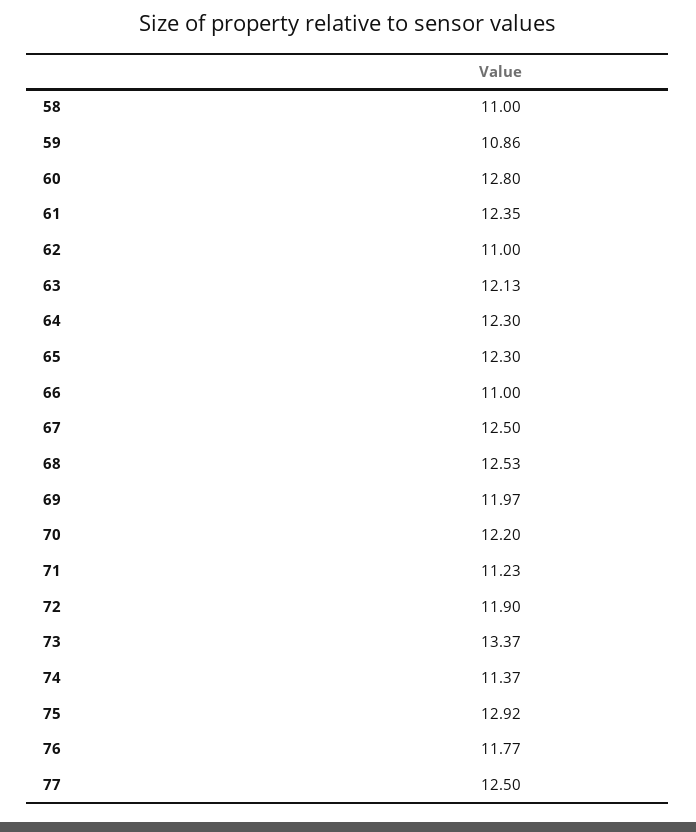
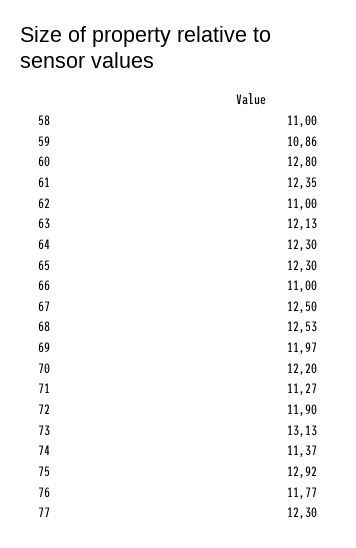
  {
    "58": 11,
    "59": 10.86,
    "60": 12.8,
    "61": 12.35,
    "62": 11,
    "63": 12.13,
    "64": 12.3,
    "65": 12.3,
    "66": 11,
    "67": 12.5,
    "68": 12.53,
    "69": 11.97,
    "70": 12.2,
-   "71": 11.23,
+   "71": 11.27,
    "72": 11.9,
-   "73": 13.37,
+   "73": 13.13,
    "74": 11.37,
    "75": 12.92,
    "76": 11.77,
-   "77": 12.5
+   "77": 12.3
  }

